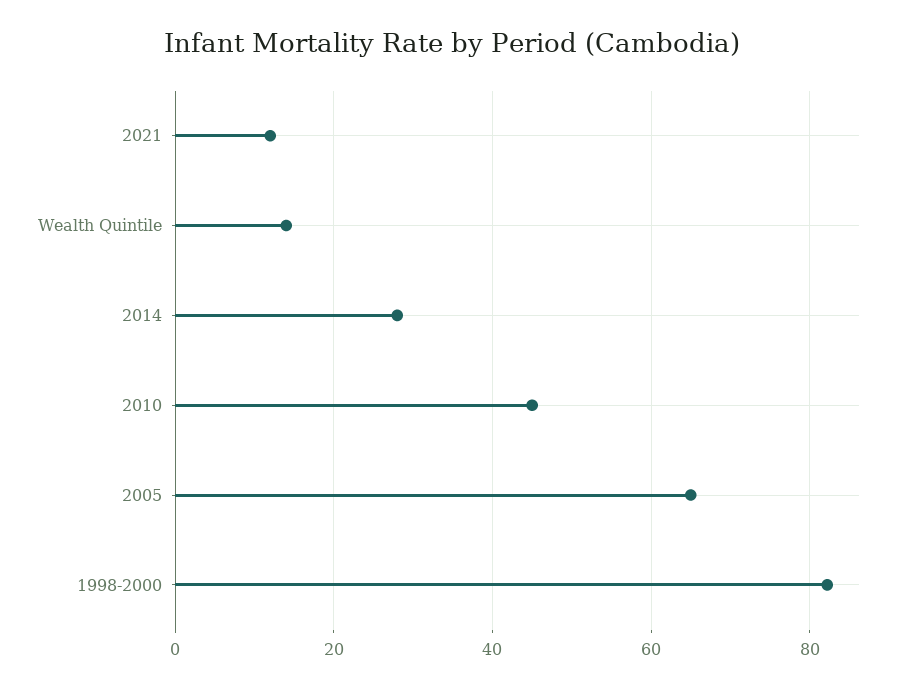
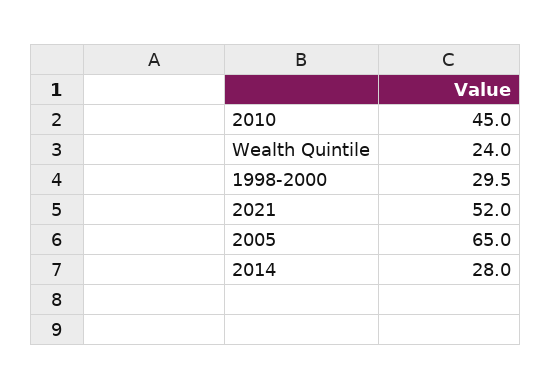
  {
-   "2021": 12,
+   "2021": 52,
-   "Wealth Quintile": 14,
+   "Wealth Quintile": 24,
    "2014": 28,
    "2010": 45,
    "2005": 65,
-   "1998-2000": 82
+   "1998-2000": 29.5
  }

